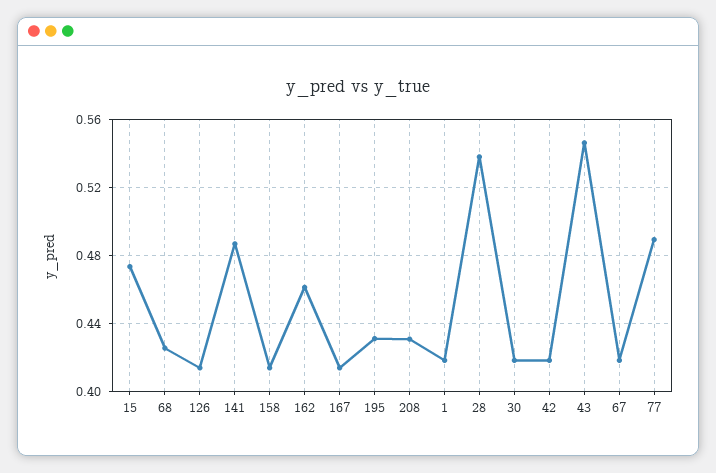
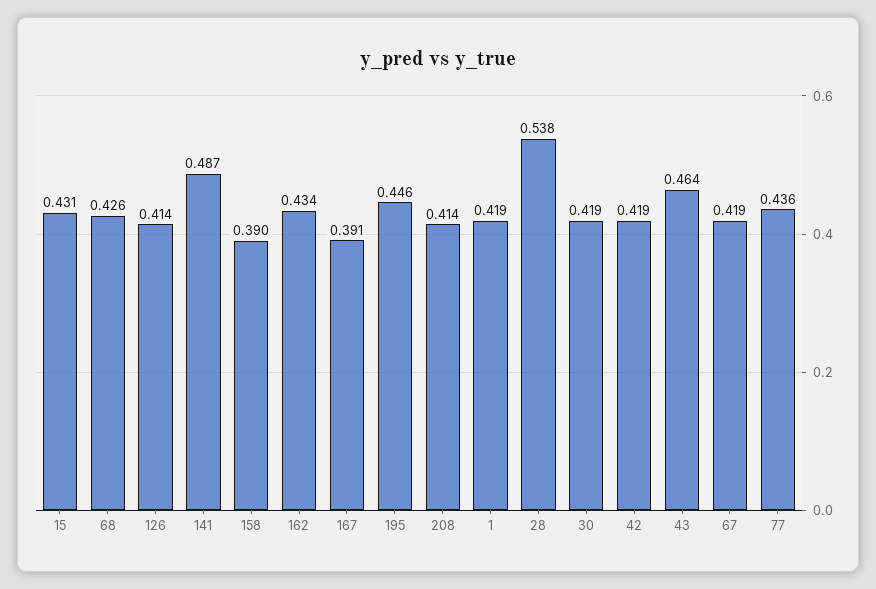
  {
-   "15": 0.475,
+   "15": 0.431,
    "68": 0.426,
    "126": 0.414,
    "141": 0.487,
-   "158": 0.415,
+   "158": 0.39,
-   "162": 0.46,
+   "162": 0.434,
-   "167": 0.415,
+   "167": 0.391,
-   "195": 0.43,
+   "195": 0.446,
-   "208": 0.43,
+   "208": 0.414,
    "1": 0.419,
    "28": 0.538,
    "30": 0.419,
    "42": 0.419,
-   "43": 0.545,
+   "43": 0.464,
    "67": 0.419,
-   "77": 0.49
+   "77": 0.436
  }

